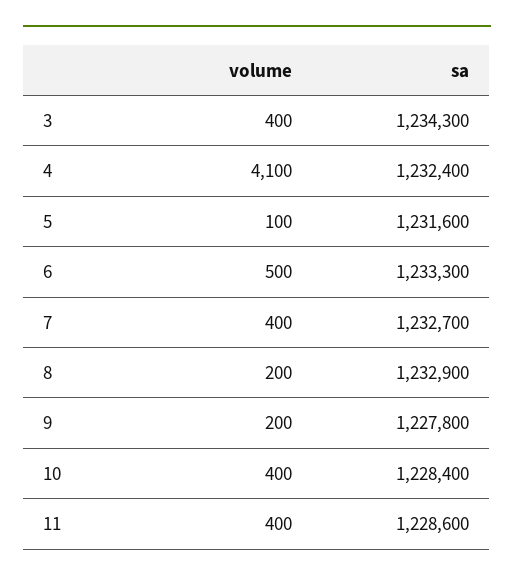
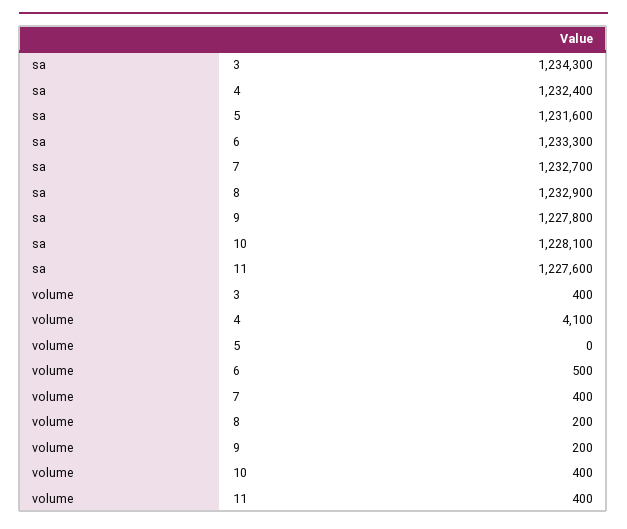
  {
    "volume": {
      "3": 400,
      "4": 4100,
-     "5": 100,
+     "5": 0,
      "6": 500,
      "7": 400,
      "8": 200,
      "9": 200,
      "10": 400,
      "11": 400
    },
    "sa": {
      "3": 1234300,
      "4": 1232400,
      "5": 1231600,
      "6": 1233300,
      "7": 1232700,
      "8": 1232900,
      "9": 1227800,
-     "10": 1228400,
+     "10": 1228100,
-     "11": 1228600
+     "11": 1227600
    }
  }

